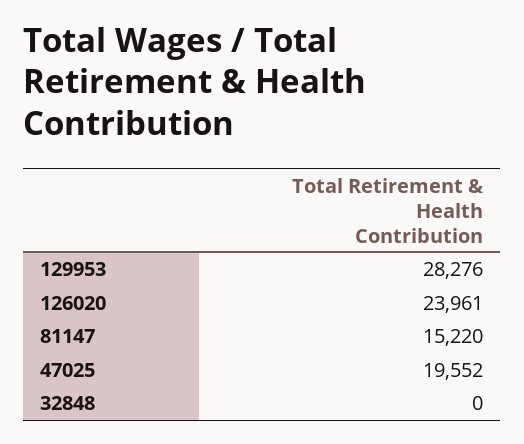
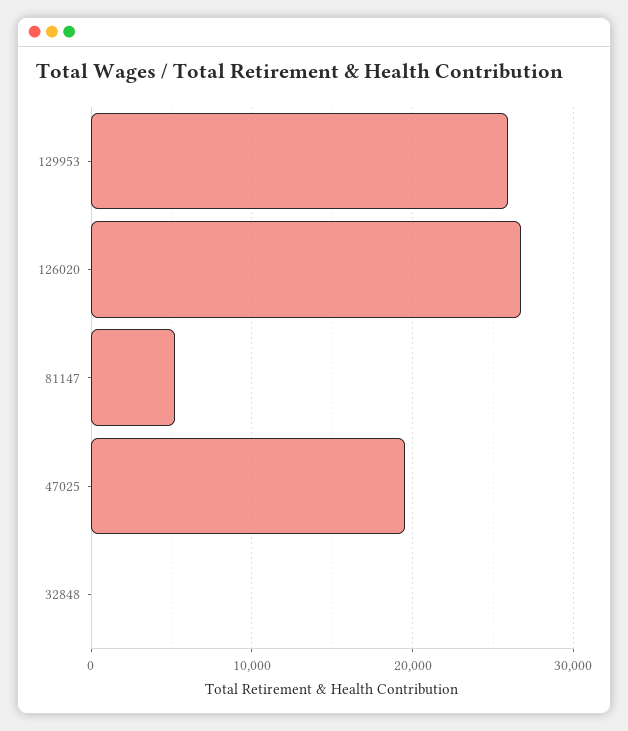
  {
-   "129953": 28276,
+   "129953": 26000,
-   "126020": 23961,
+   "126020": 27000,
-   "81147": 15220,
+   "81147": 5000,
    "47025": 19552,
    "32848": 0
  }

